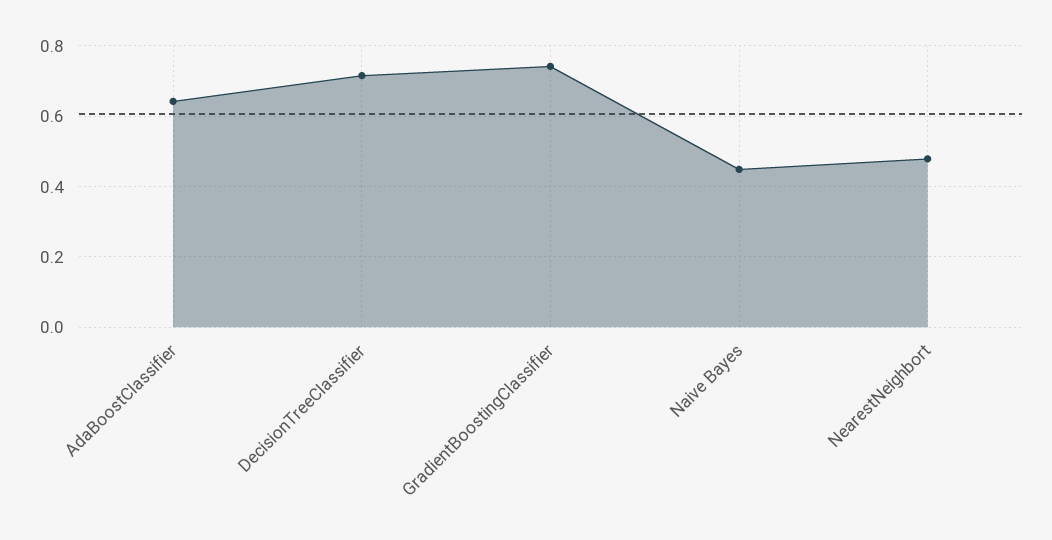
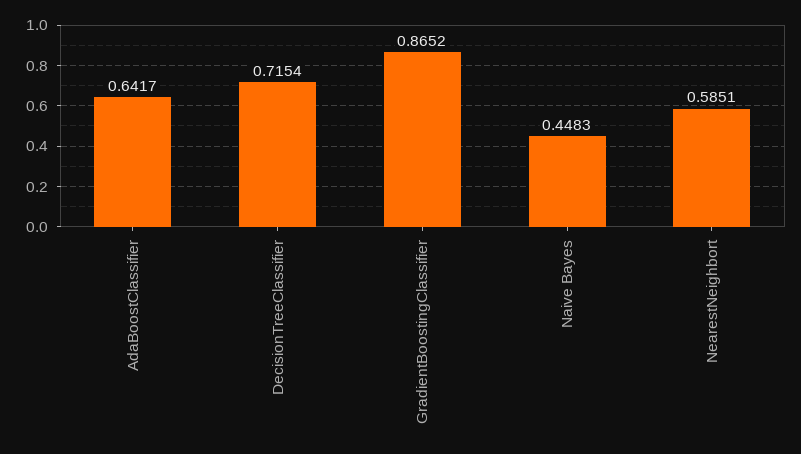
  {
    "AdaBoostClassifier": 0.6417,
    "DecisionTreeClassifier": 0.7154,
-   "GradientBoostingClassifier": 0.74,
+   "GradientBoostingClassifier": 0.8652,
    "Naive Bayes": 0.4483,
-   "NearestNeighbort": 0.48
+   "NearestNeighbort": 0.5851
  }

